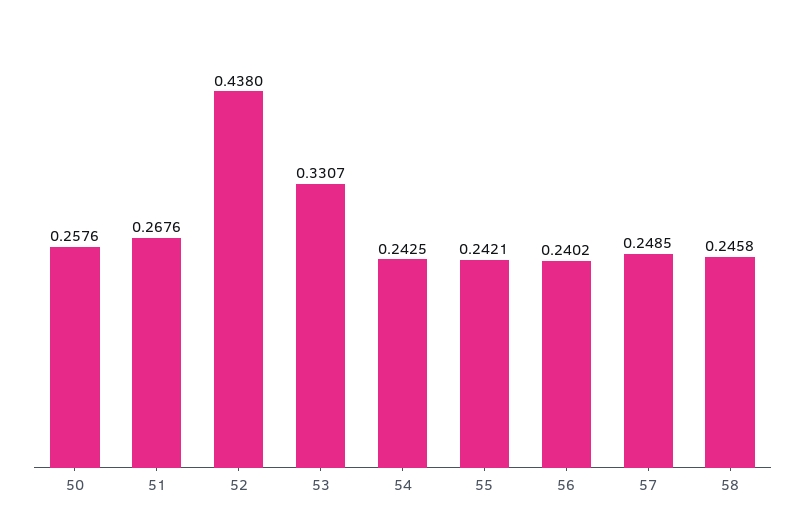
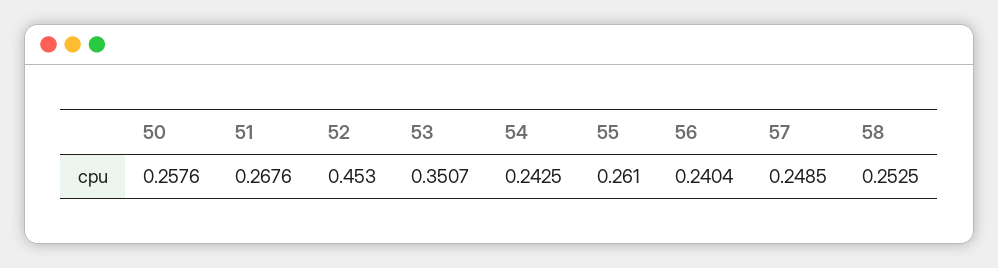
  {
    "50": 0.2576,
    "51": 0.2676,
-   "52": 0.438,
+   "52": 0.453,
-   "53": 0.3307,
+   "53": 0.3507,
    "54": 0.2425,
-   "55": 0.2421,
+   "55": 0.261,
-   "56": 0.2402,
+   "56": 0.2404,
    "57": 0.2485,
-   "58": 0.2458
+   "58": 0.2525
  }

